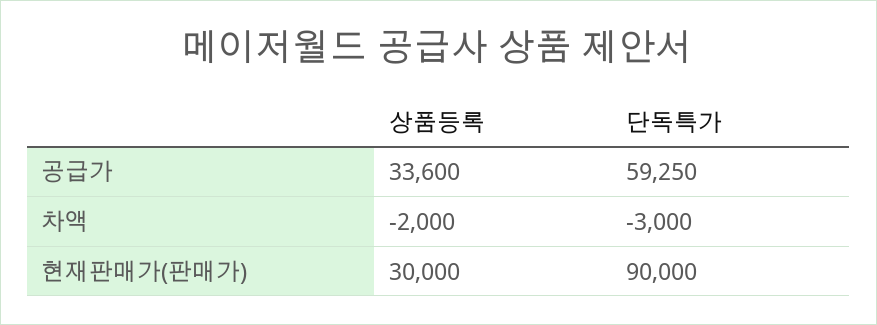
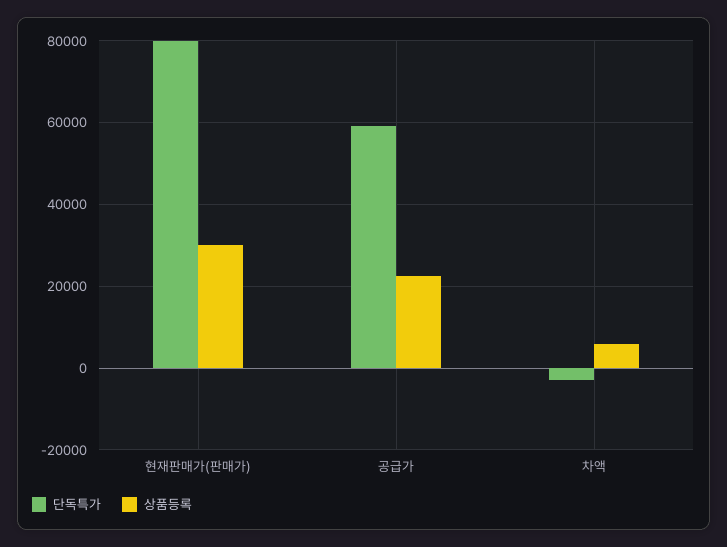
  {
    "상품등록": {
-     "공급가": 33600,
+     "공급가": 22000,
-     "차액": -2000,
+     "차액": 6000,
      "현재판매가(판매가)": 30000
    },
    "단독특가": {
      "공급가": 59250,
      "차액": -3000,
-     "현재판매가(판매가)": 90000
+     "현재판매가(판매가)": 80000
    }
  }

